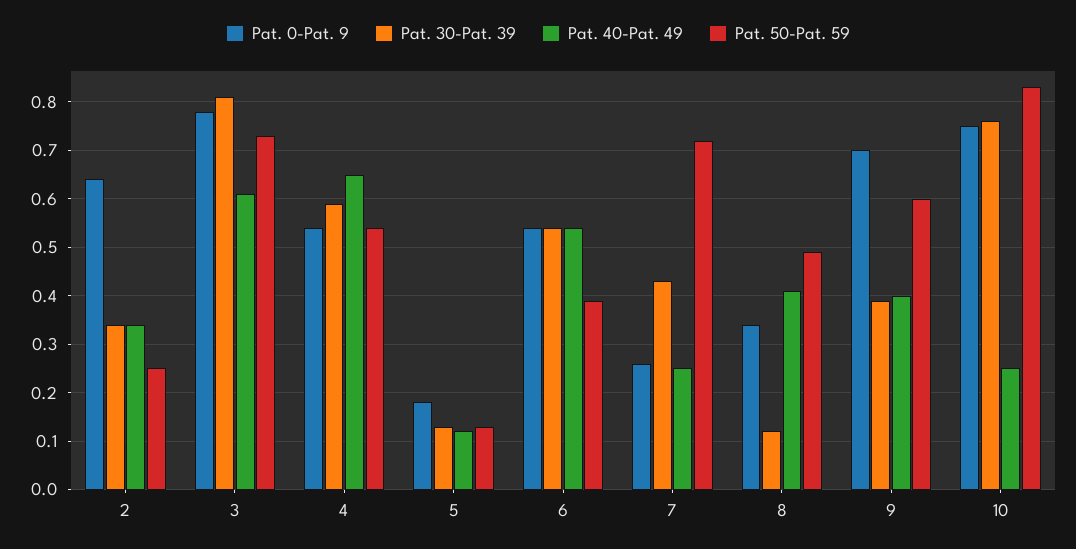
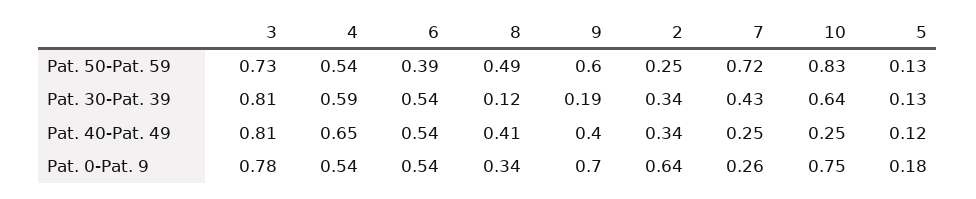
  {
    "Pat. 0-Pat. 9": {
      "2": 0.64,
      "3": 0.78,
      "4": 0.54,
      "5": 0.18,
      "6": 0.54,
      "7": 0.26,
      "8": 0.34,
      "9": 0.7,
      "10": 0.75
    },
    "Pat. 30-Pat. 39": {
      "2": 0.34,
      "3": 0.81,
      "4": 0.59,
      "5": 0.13,
      "6": 0.54,
      "7": 0.43,
      "8": 0.12,
-     "9": 0.4,
+     "9": 0.19,
-     "10": 0.75
+     "10": 0.64
    },
    "Pat. 40-Pat. 49": {
      "2": 0.34,
-     "3": 0.6,
+     "3": 0.81,
      "4": 0.65,
      "5": 0.12,
      "6": 0.54,
      "7": 0.25,
      "8": 0.41,
      "9": 0.4,
      "10": 0.25
    },
    "Pat. 50-Pat. 59": {
      "2": 0.25,
      "3": 0.73,
      "4": 0.54,
      "5": 0.13,
      "6": 0.39,
      "7": 0.72,
      "8": 0.49,
      "9": 0.6,
      "10": 0.83
    }
  }

